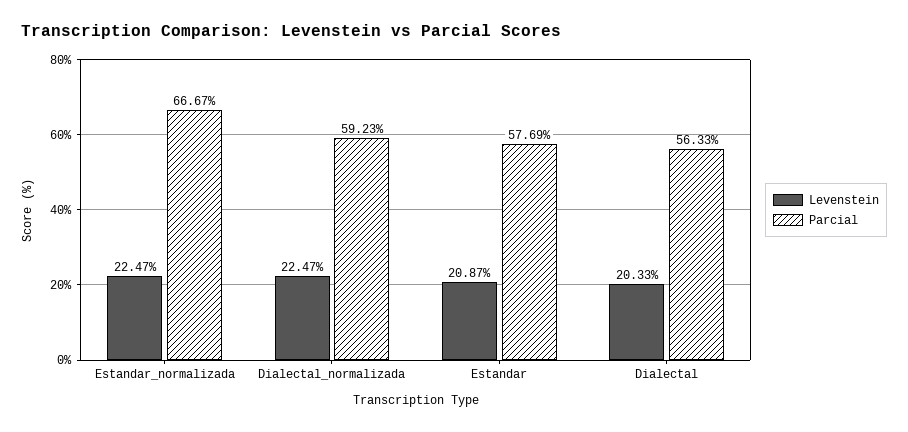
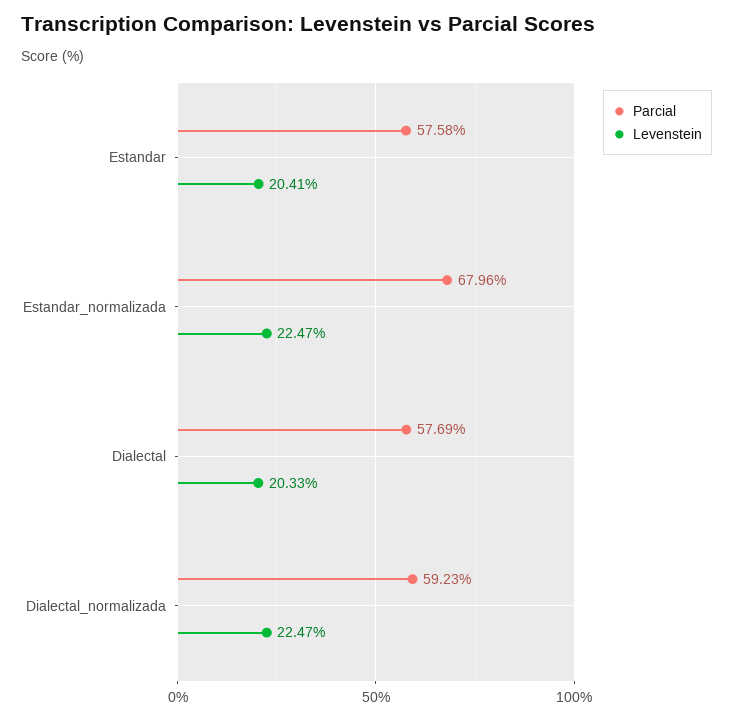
  {
    "Levenstein": {
      "Estandar_normalizada": 22.47,
      "Dialectal_normalizada": 22.47,
-     "Estandar": 20.87,
+     "Estandar": 20.41,
      "Dialectal": 20.33
    },
    "Parcial": {
-     "Estandar_normalizada": 66.67,
+     "Estandar_normalizada": 67.96,
      "Dialectal_normalizada": 59.23,
-     "Estandar": 57.69,
+     "Estandar": 57.58,
-     "Dialectal": 56.33
+     "Dialectal": 57.69
    }
  }

